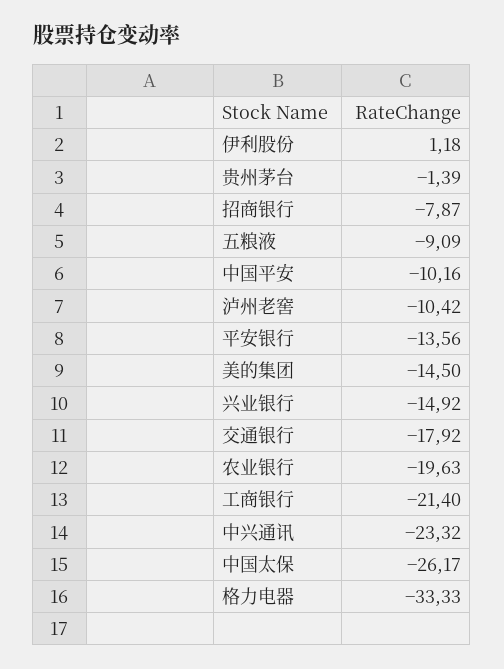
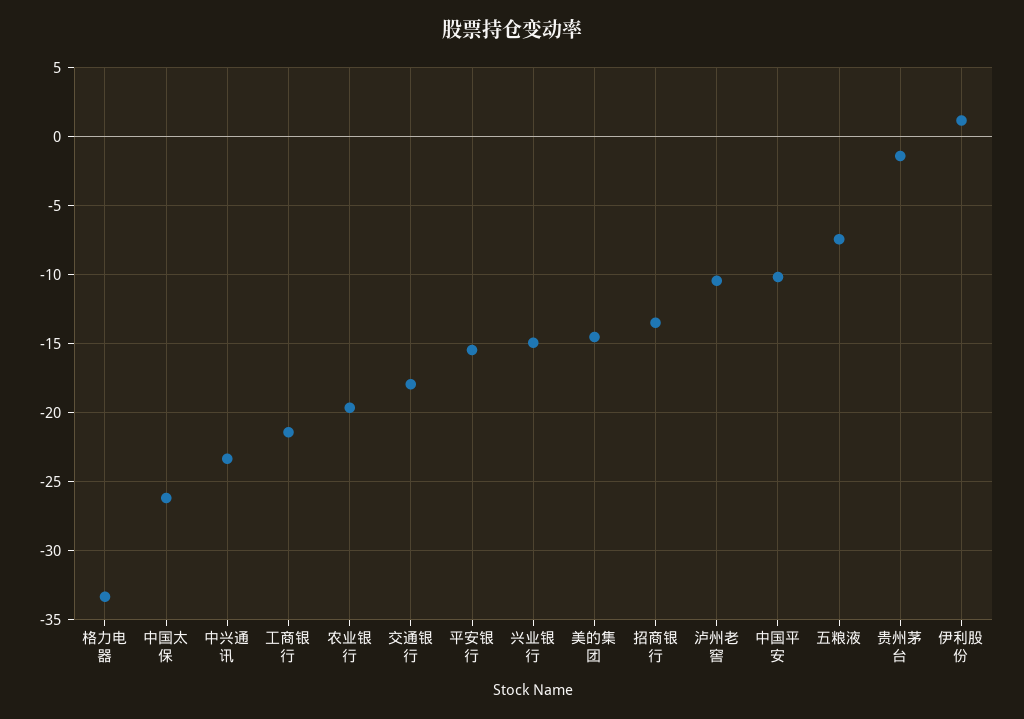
  {
    "伊利股份": 1.18,
    "贵州茅台": -1.39,
-   "招商银行": -7.87,
+   "招商银行": -13.5,
-   "五粮液": -9.09,
+   "五粮液": -7.5,
    "中国平安": -10.16,
    "泸州老窖": -10.42,
-   "平安银行": -13.56,
+   "平安银行": -15.5,
    "美的集团": -14.5,
    "兴业银行": -14.92,
    "交通银行": -17.92,
    "农业银行": -19.63,
    "工商银行": -21.4,
    "中兴通讯": -23.32,
    "中国太保": -26.17,
    "格力电器": -33.33
  }

